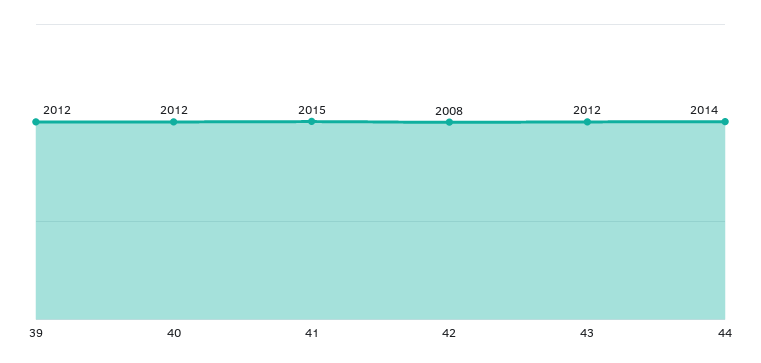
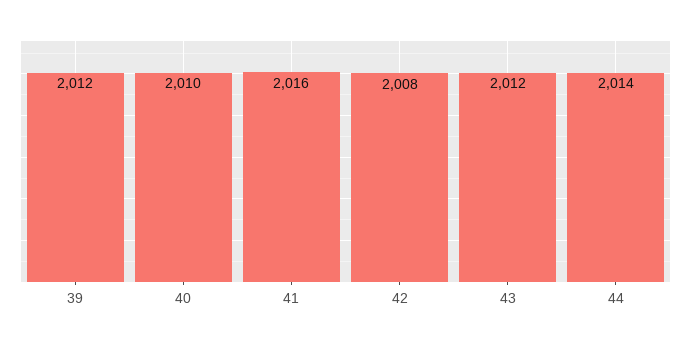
  {
    "39": 2012,
-   "40": 2012,
+   "40": 2010,
-   "41": 2015,
+   "41": 2016,
    "42": 2008,
    "43": 2012,
    "44": 2014
  }

